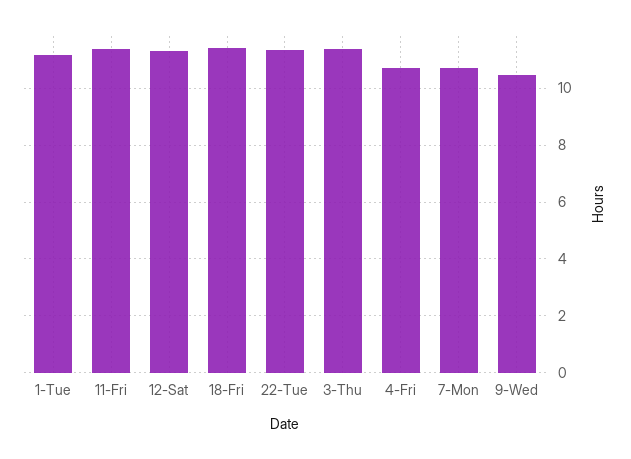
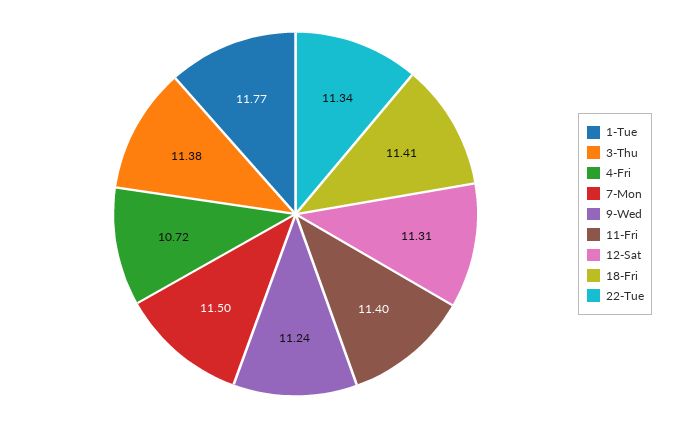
  {
-   "1-Tue": 11.25,
+   "1-Tue": 11.77,
    "11-Fri": 11.4,
    "12-Sat": 11.31,
    "18-Fri": 11.41,
    "22-Tue": 11.34,
    "3-Thu": 11.38,
    "4-Fri": 10.72,
-   "7-Mon": 10.75,
+   "7-Mon": 11.5,
-   "9-Wed": 10.5
+   "9-Wed": 11.24
  }

